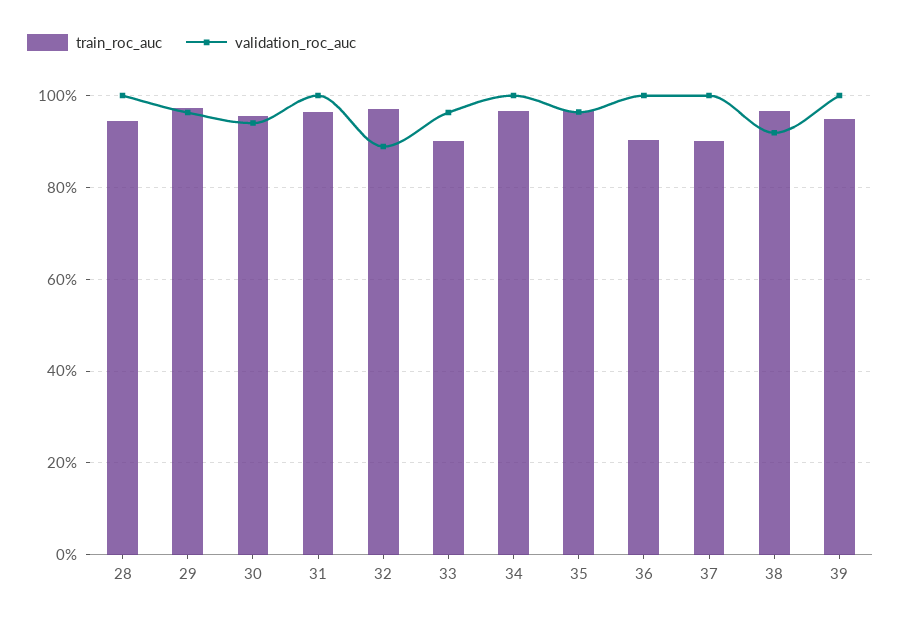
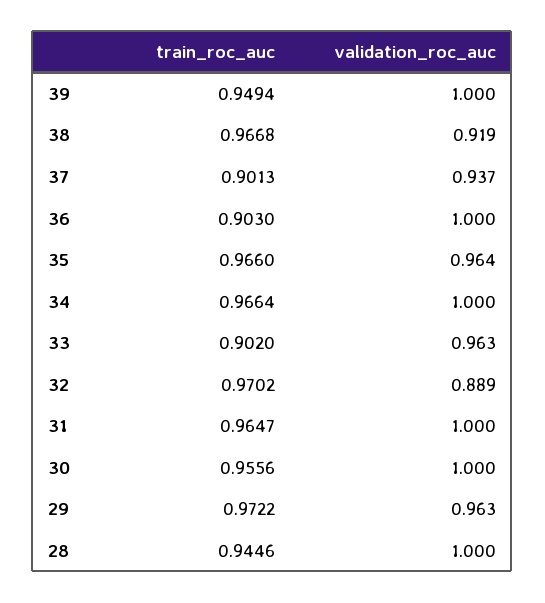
  {
    "train_roc_auc": {
      "28": 0.9446,
      "29": 0.9722,
      "30": 0.9556,
      "31": 0.9647,
      "32": 0.9702,
      "33": 0.902,
      "34": 0.9664,
      "35": 0.966,
      "36": 0.903,
      "37": 0.9013,
      "38": 0.9668,
      "39": 0.9494
    },
    "validation_roc_auc": {
      "28": 1,
      "29": 0.963,
-     "30": 0.94,
+     "30": 1,
      "31": 1,
      "32": 0.889,
      "33": 0.963,
      "34": 1,
      "35": 0.964,
      "36": 1,
-     "37": 1,
+     "37": 0.937,
      "38": 0.919,
      "39": 1
    }
  }

